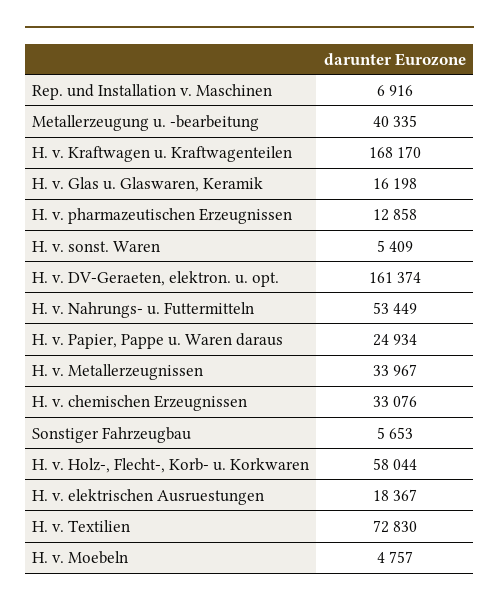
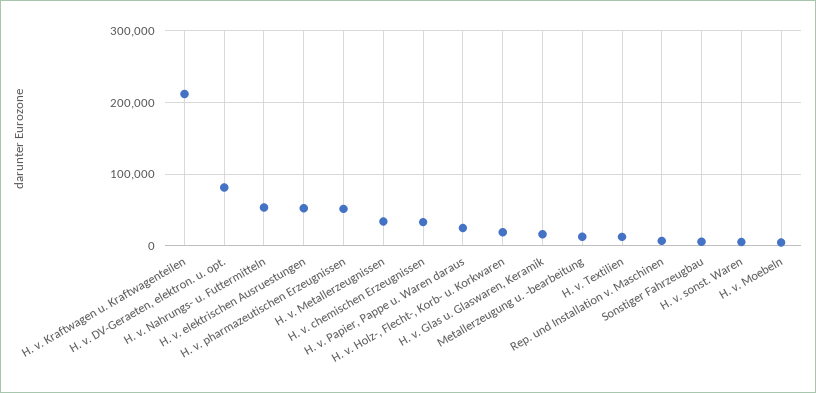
  {
    "Rep. und Installation v. Maschinen": 6916,
-   "Metallerzeugung u. -bearbeitung": 40335,
+   "Metallerzeugung u. -bearbeitung": 10000,
-   "H. v. Kraftwagen u. Kraftwagenteilen": 168170,
+   "H. v. Kraftwagen u. Kraftwagenteilen": 210000,
    "H. v. Glas u. Glaswaren, Keramik": 16198,
-   "H. v. pharmazeutischen Erzeugnissen": 12858,
+   "H. v. pharmazeutischen Erzeugnissen": 50000,
    "H. v. sonst. Waren": 5409,
-   "H. v. DV-Geraeten, elektron. u. opt.": 161374,
+   "H. v. DV-Geraeten, elektron. u. opt.": 80000,
    "H. v. Nahrungs- u. Futtermitteln": 53449,
    "H. v. Papier, Pappe u. Waren daraus": 24934,
    "H. v. Metallerzeugnissen": 33967,
    "H. v. chemischen Erzeugnissen": 33076,
    "Sonstiger Fahrzeugbau": 5653,
-   "H. v. Holz-, Flecht-, Korb- u. Korkwaren": 58044,
+   "H. v. Holz-, Flecht-, Korb- u. Korkwaren": 20000,
-   "H. v. elektrischen Ausruestungen": 18367,
+   "H. v. elektrischen Ausruestungen": 50000,
-   "H. v. Textilien": 72830,
+   "H. v. Textilien": 10000,
    "H. v. Moebeln": 4757
  }

